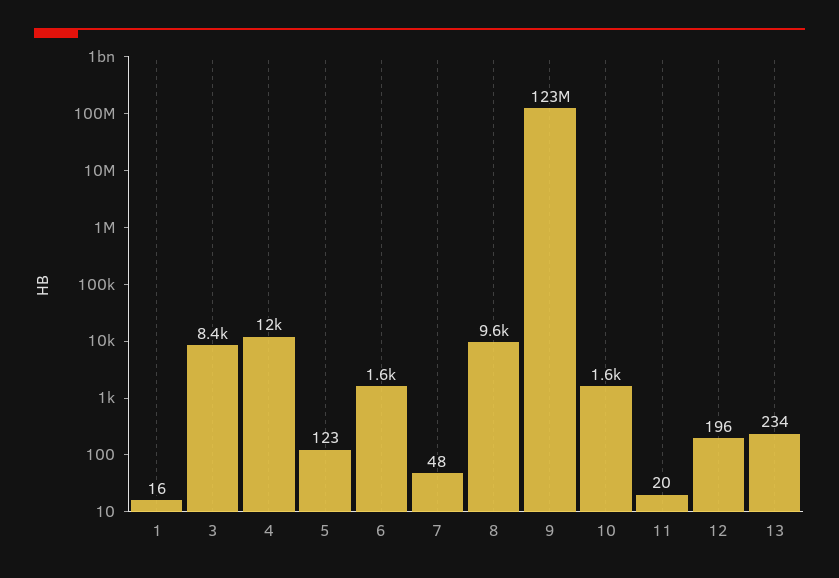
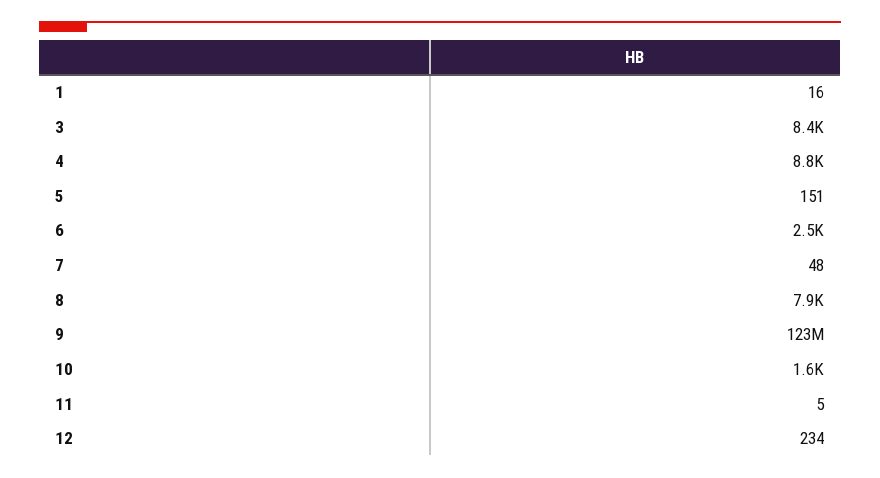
  {
    "1": 16,
    "3": 8400,
-   "4": 12000,
+   "4": 8800,
-   "5": 123,
+   "5": 151,
-   "6": 1600,
+   "6": 2500,
    "7": 48,
-   "8": 9600,
+   "8": 7900,
    "9": 123000000,
    "10": 1600,
-   "11": 20,
+   "11": 5,
-   "12": 196,
+   "12": 234
-   "13": 234
  }

